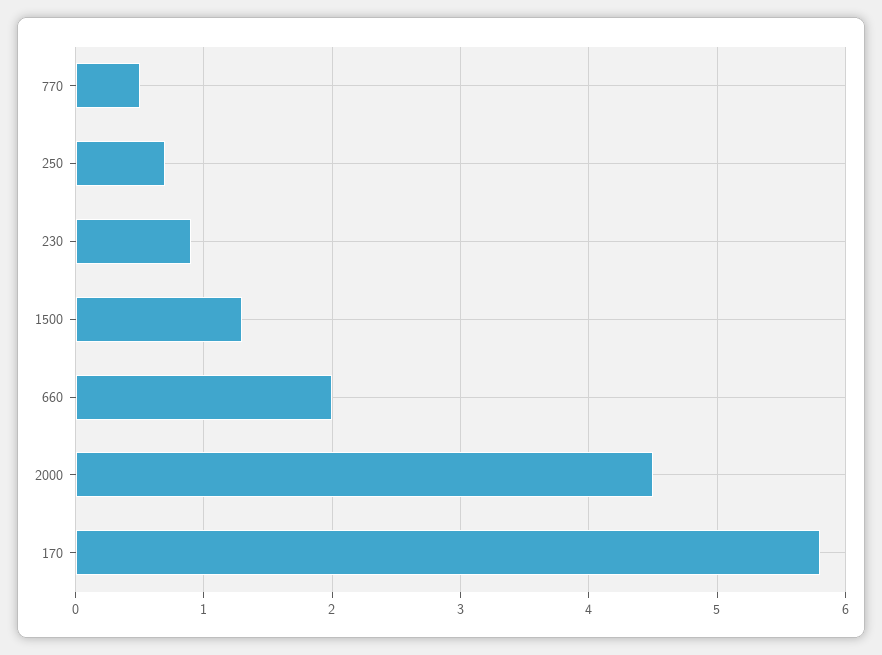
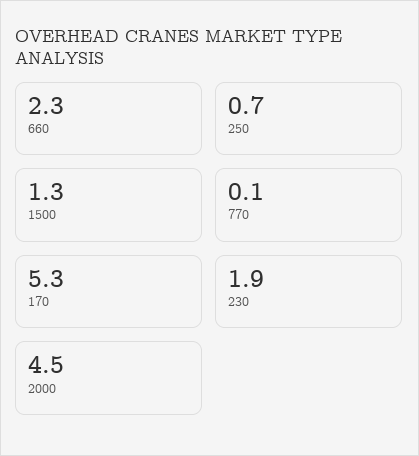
  {
-   "770": 0.5,
+   "770": 0.1,
    "250": 0.7,
-   "230": 0.9,
+   "230": 1.9,
    "1500": 1.3,
-   "660": 2,
+   "660": 2.3,
    "2000": 4.5,
-   "170": 5.8
+   "170": 5.3
  }

